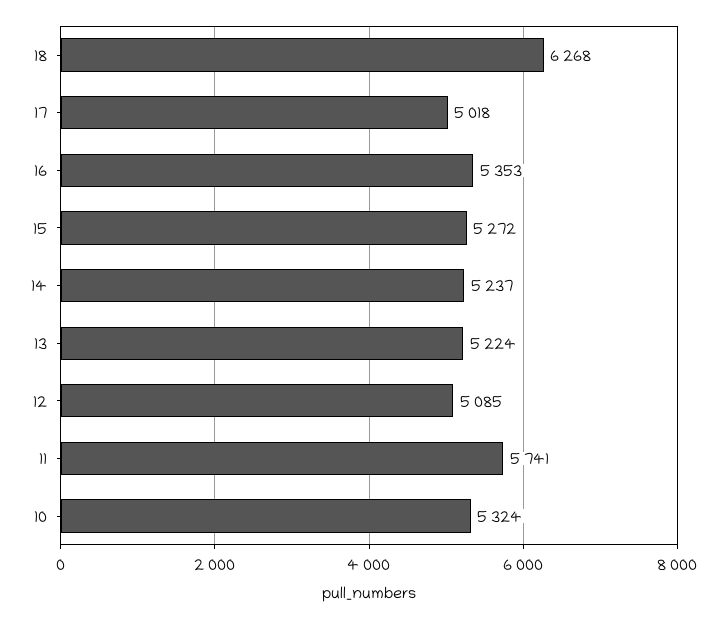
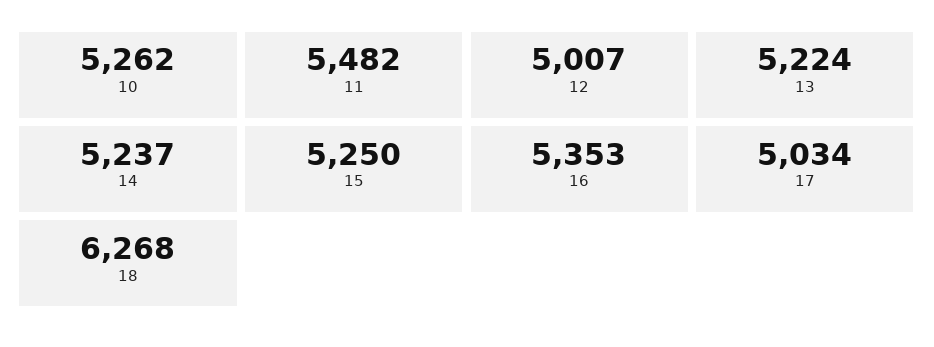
  {
    "18": 6268,
-   "17": 5018,
+   "17": 5034,
    "16": 5353,
-   "15": 5272,
+   "15": 5250,
    "14": 5237,
    "13": 5224,
-   "12": 5085,
+   "12": 5007,
-   "11": 5741,
+   "11": 5482,
-   "10": 5324
+   "10": 5262
  }

